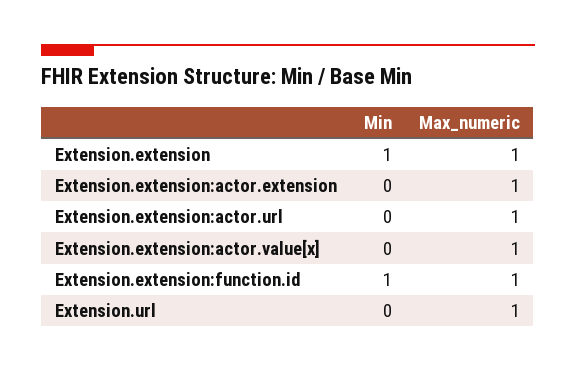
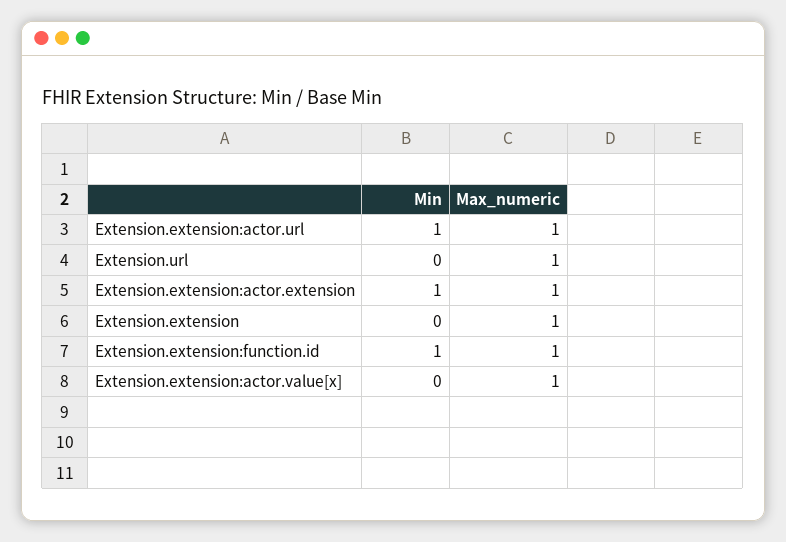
  {
    "Min": {
-     "Extension.extension": 1,
+     "Extension.extension": 0,
-     "Extension.extension:actor.extension": 0,
+     "Extension.extension:actor.extension": 1,
-     "Extension.extension:actor.url": 0,
+     "Extension.extension:actor.url": 1,
      "Extension.extension:actor.value[x]": 0,
      "Extension.extension:function.id": 1,
      "Extension.url": 0
    },
    "Max_numeric": {
      "Extension.extension": 1,
      "Extension.extension:actor.extension": 1,
      "Extension.extension:actor.url": 1,
      "Extension.extension:actor.value[x]": 1,
      "Extension.extension:function.id": 1,
      "Extension.url": 1
    }
  }

